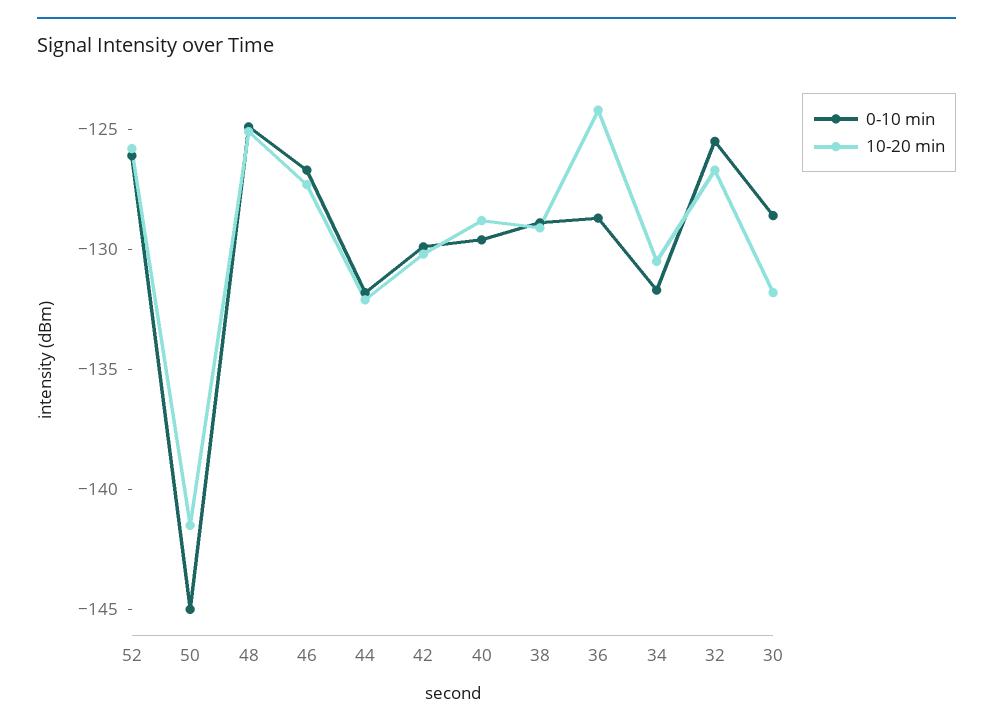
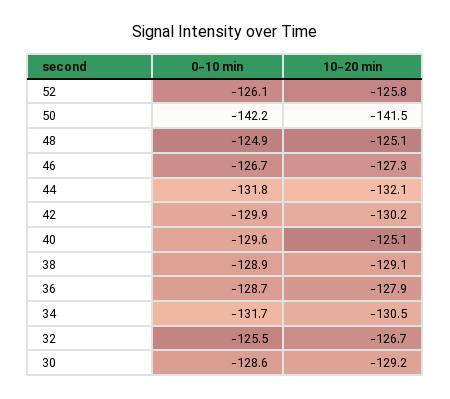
  {
    "0-10 min": {
      "52": -126.1,
-     "50": -145,
+     "50": -142.2,
      "48": -124.9,
      "46": -126.7,
      "44": -131.8,
      "42": -129.9,
      "40": -129.6,
      "38": -128.9,
      "36": -128.7,
      "34": -131.7,
      "32": -125.5,
      "30": -128.6
    },
    "10-20 min": {
      "52": -125.8,
      "50": -141.5,
      "48": -125.1,
      "46": -127.3,
      "44": -132.1,
      "42": -130.2,
-     "40": -129,
+     "40": -125.1,
      "38": -129.1,
-     "36": -124,
+     "36": -127.9,
      "34": -130.5,
      "32": -126.7,
-     "30": -132
+     "30": -129.2
    }
  }

